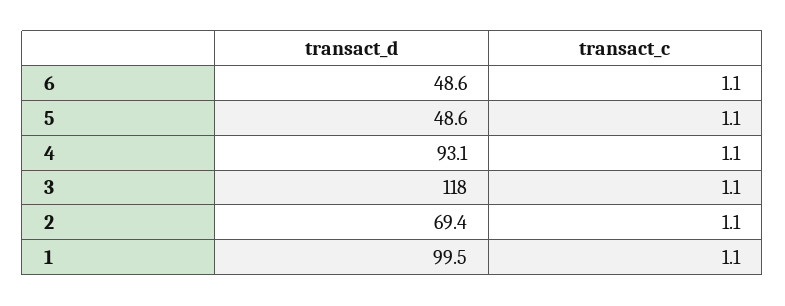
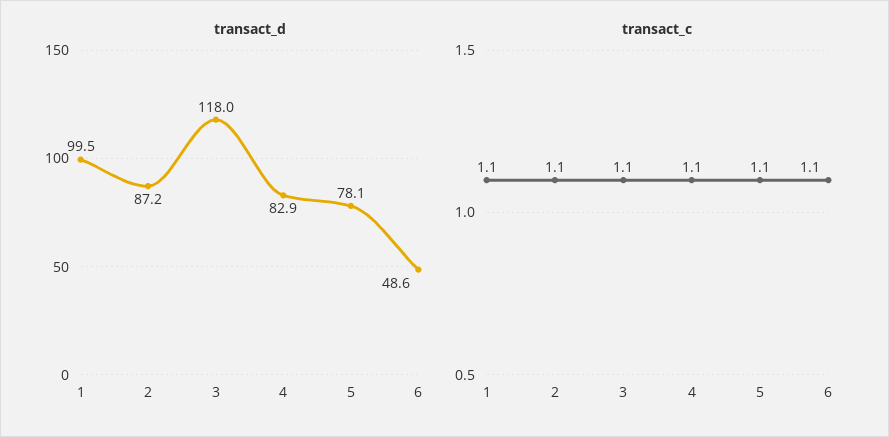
  {
    "transact_d": {
      "6": 48.6,
-     "5": 48.6,
+     "5": 78.1,
-     "4": 93.1,
+     "4": 82.9,
      "3": 118,
-     "2": 69.4,
+     "2": 87.2,
      "1": 99.5
    },
    "transact_c": {
      "6": 1.1,
      "5": 1.1,
      "4": 1.1,
      "3": 1.1,
      "2": 1.1,
      "1": 1.1
    }
  }

